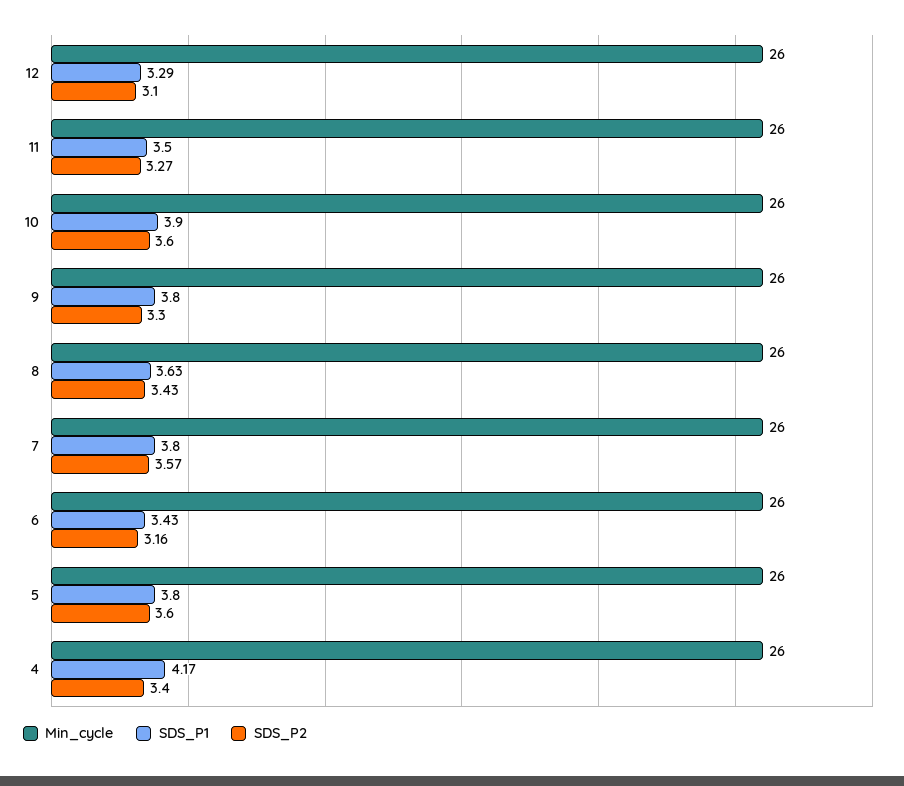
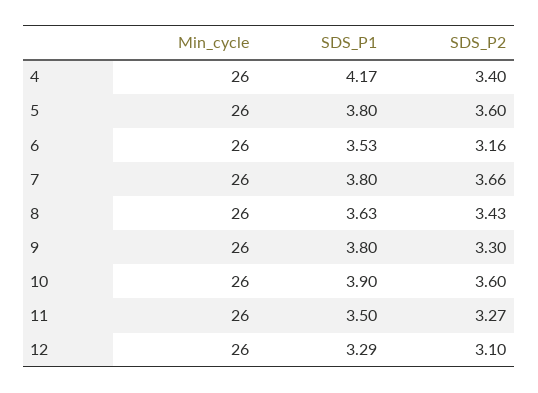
  {
    "Min_cycle": {
      "12": 26,
      "11": 26,
      "10": 26,
      "9": 26,
      "8": 26,
      "7": 26,
      "6": 26,
      "5": 26,
      "4": 26
    },
    "SDS_P1": {
      "12": 3.29,
      "11": 3.5,
      "10": 3.9,
      "9": 3.8,
      "8": 3.63,
      "7": 3.8,
-     "6": 3.43,
+     "6": 3.53,
      "5": 3.8,
      "4": 4.17
    },
    "SDS_P2": {
      "12": 3.1,
      "11": 3.27,
      "10": 3.6,
      "9": 3.3,
      "8": 3.43,
-     "7": 3.57,
+     "7": 3.66,
      "6": 3.16,
      "5": 3.6,
      "4": 3.4
    }
  }

